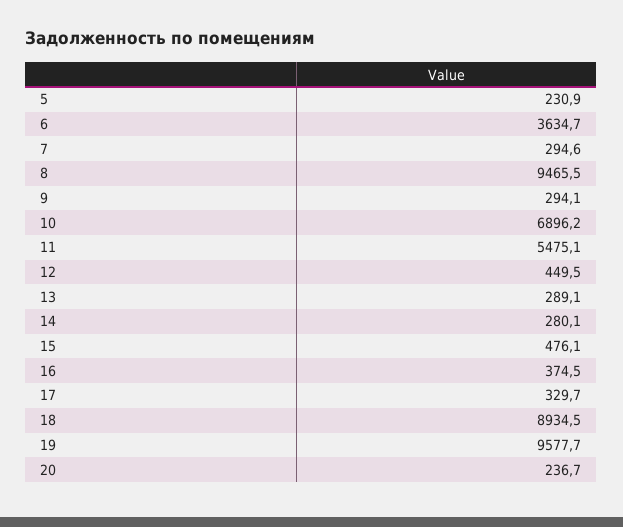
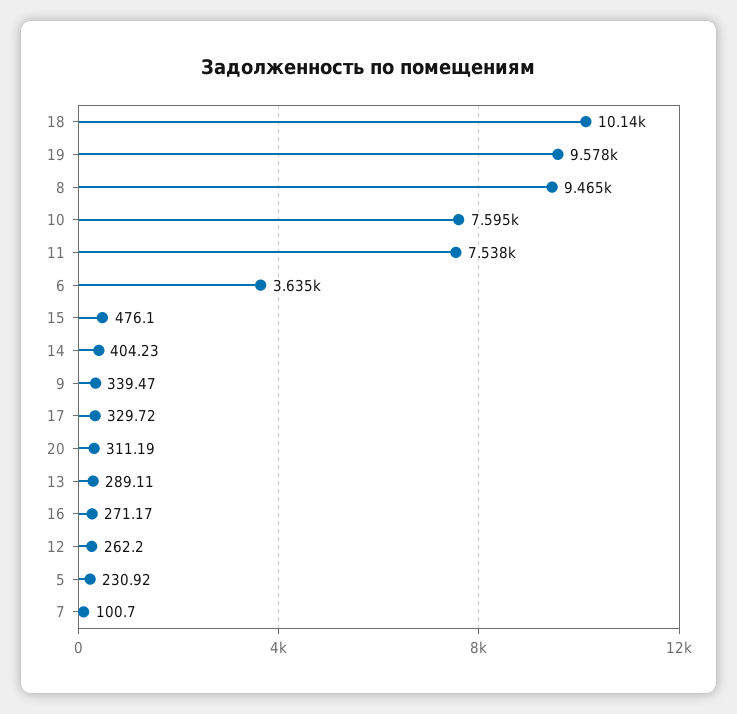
  {
    "5": 230.92,
    "6": 3634.7,
-   "7": 294.6,
+   "7": 100.7,
    "8": 9465.5,
-   "9": 294.1,
+   "9": 339.47,
-   "10": 6896.2,
+   "10": 7595,
-   "11": 5475.1,
+   "11": 7538,
-   "12": 449.5,
+   "12": 262.2,
    "13": 289.11,
-   "14": 280.1,
+   "14": 404.23,
    "15": 476.1,
-   "16": 374.5,
+   "16": 271.17,
    "17": 329.72,
-   "18": 8934.5,
+   "18": 10140,
    "19": 9577.7,
-   "20": 236.7
+   "20": 311.19
  }

